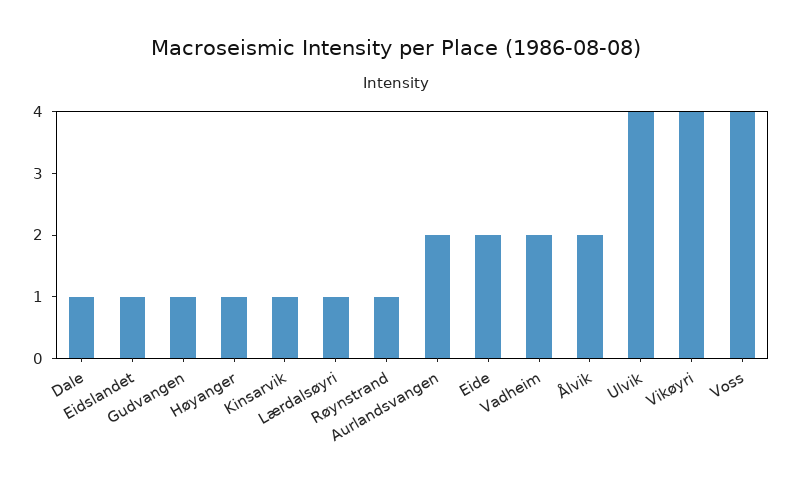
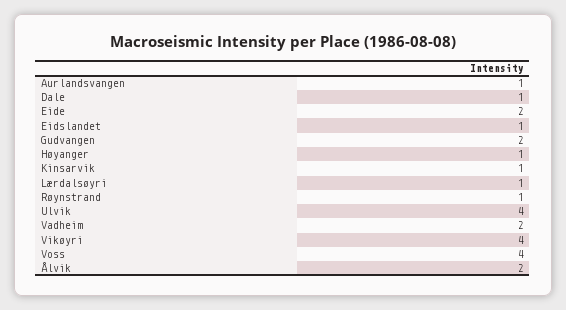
  {
    "Dale": 1,
    "Eidslandet": 1,
-   "Gudvangen": 1,
+   "Gudvangen": 2,
    "Høyanger": 1,
    "Kinsarvik": 1,
    "Lærdalsøyri": 1,
    "Røynstrand": 1,
-   "Aurlandsvangen": 2,
+   "Aurlandsvangen": 1,
    "Eide": 2,
    "Vadheim": 2,
    "Ålvik": 2,
    "Ulvik": 4,
    "Vikøyri": 4,
    "Voss": 4
  }

